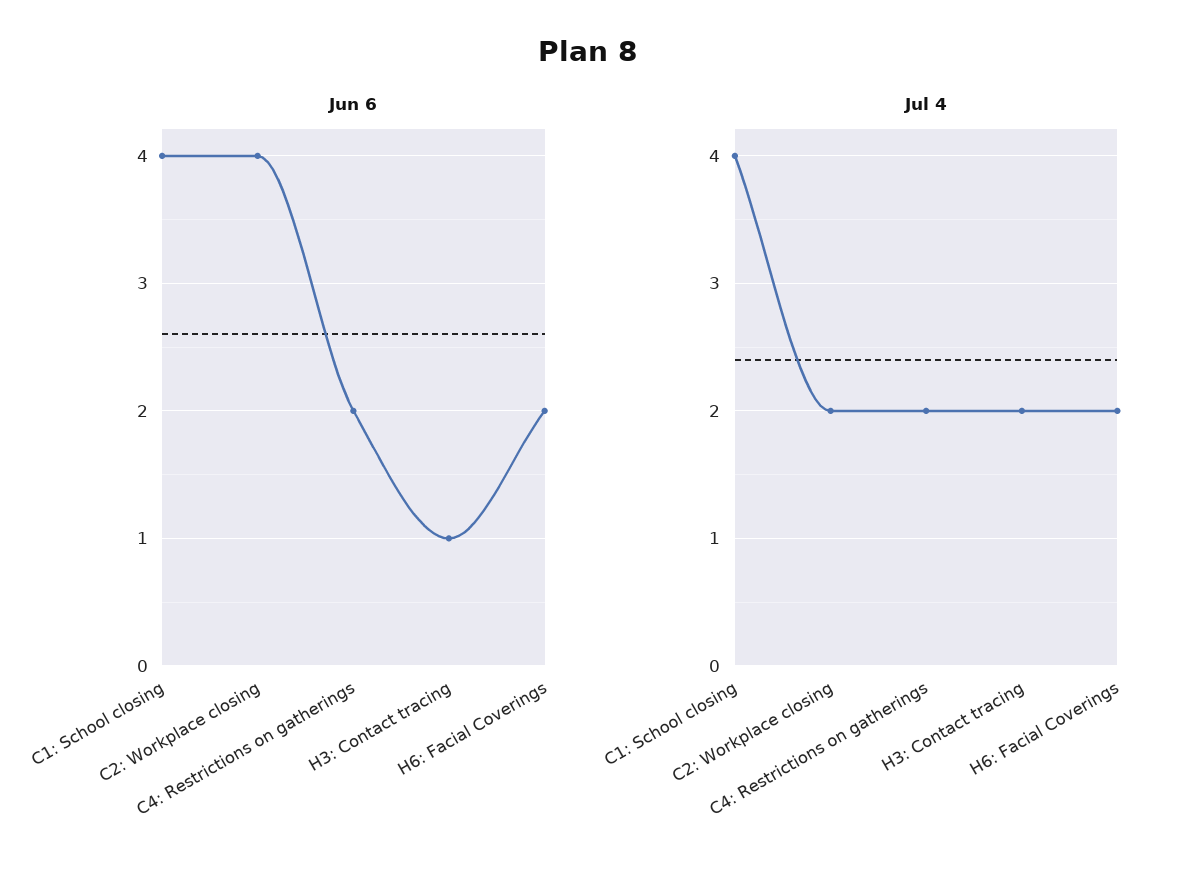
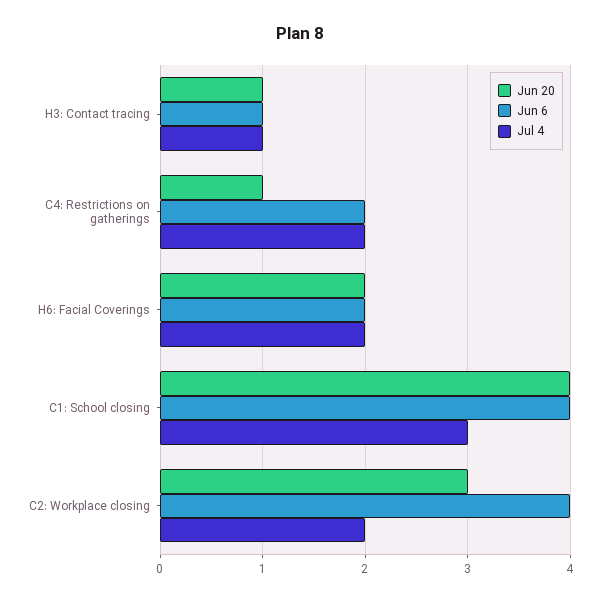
  {
    "Jun 6": {
      "C1: School closing": 4,
      "C2: Workplace closing": 4,
      "C4: Restrictions on gatherings": 2,
      "H3: Contact tracing": 1,
      "H6: Facial Coverings": 2
    },
    "Jul 4": {
-     "C1: School closing": 4,
+     "C1: School closing": 3,
      "C2: Workplace closing": 2,
      "C4: Restrictions on gatherings": 2,
-     "H3: Contact tracing": 2,
+     "H3: Contact tracing": 1,
      "H6: Facial Coverings": 2
-   }
+   },
+   "Jun 20": {
+     "H3: Contact tracing": 1,
+     "C4: Restrictions on gatherings": 1,
+     "H6: Facial Coverings": 2,
+     "C1: School closing": 4,
+     "C2: Workplace closing": 3
+   }
  }

